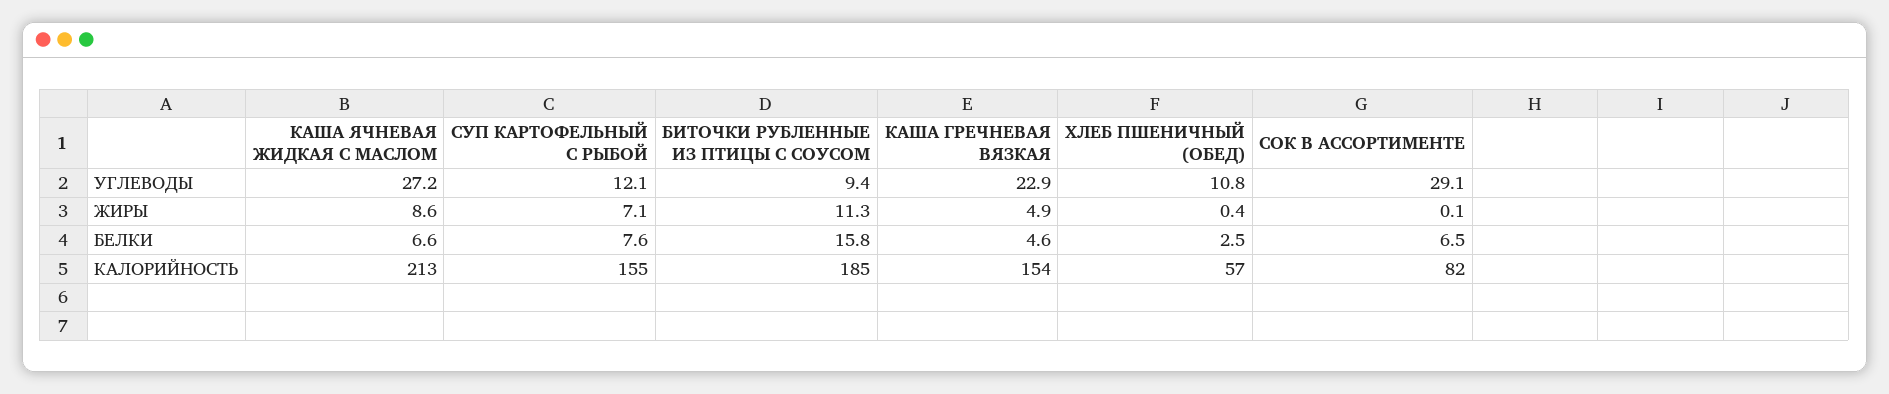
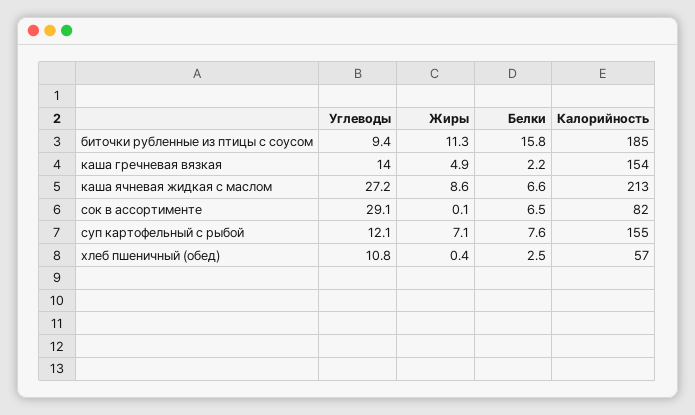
  {
    "КАША ЯЧНЕВАЯ ЖИДКАЯ С МАСЛОМ": {
      "УГЛЕВОДЫ": 27.2,
      "ЖИРЫ": 8.6,
      "БЕЛКИ": 6.6,
      "КАЛОРИЙНОСТЬ": 213
    },
    "СУП КАРТОФЕЛЬНЫЙ С РЫБОЙ": {
      "УГЛЕВОДЫ": 12.1,
      "ЖИРЫ": 7.1,
      "БЕЛКИ": 7.6,
      "КАЛОРИЙНОСТЬ": 155
    },
    "БИТОЧКИ РУБЛЕННЫЕ ИЗ ПТИЦЫ С СОУСОМ": {
      "УГЛЕВОДЫ": 9.4,
      "ЖИРЫ": 11.3,
      "БЕЛКИ": 15.8,
      "КАЛОРИЙНОСТЬ": 185
    },
    "КАША ГРЕЧНЕВАЯ ВЯЗКАЯ": {
-     "УГЛЕВОДЫ": 22.9,
+     "УГЛЕВОДЫ": 14,
      "ЖИРЫ": 4.9,
-     "БЕЛКИ": 4.6,
+     "БЕЛКИ": 2.2,
      "КАЛОРИЙНОСТЬ": 154
    },
    "ХЛЕБ ПШЕНИЧНЫЙ (ОБЕД)": {
      "УГЛЕВОДЫ": 10.8,
      "ЖИРЫ": 0.4,
      "БЕЛКИ": 2.5,
      "КАЛОРИЙНОСТЬ": 57
    },
    "СОК В АССОРТИМЕНТЕ": {
      "УГЛЕВОДЫ": 29.1,
      "ЖИРЫ": 0.1,
      "БЕЛКИ": 6.5,
      "КАЛОРИЙНОСТЬ": 82
    }
  }

